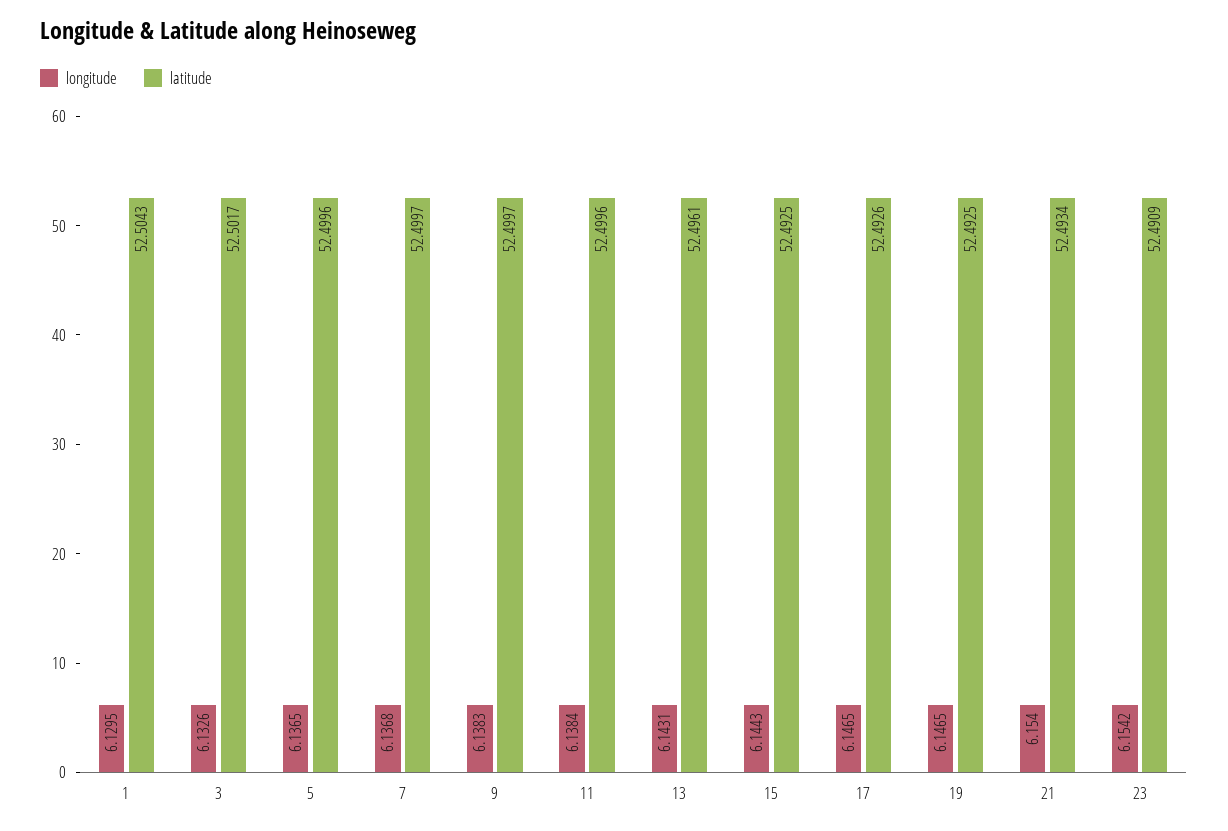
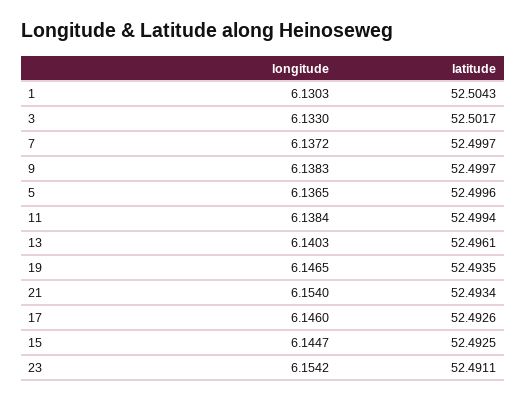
  {
    "longitude": {
-     "1": 6.1295,
+     "1": 6.1303,
-     "3": 6.1326,
+     "3": 6.133,
      "5": 6.1365,
-     "7": 6.1368,
+     "7": 6.1372,
      "9": 6.1383,
      "11": 6.1384,
-     "13": 6.1431,
+     "13": 6.1403,
-     "15": 6.1443,
+     "15": 6.1447,
-     "17": 6.1465,
+     "17": 6.146,
      "19": 6.1465,
      "21": 6.154,
      "23": 6.1542
    },
    "latitude": {
      "1": 52.5043,
      "3": 52.5017,
      "5": 52.4996,
      "7": 52.4997,
      "9": 52.4997,
-     "11": 52.4996,
+     "11": 52.4994,
      "13": 52.4961,
      "15": 52.4925,
      "17": 52.4926,
-     "19": 52.4925,
+     "19": 52.4935,
      "21": 52.4934,
-     "23": 52.4909
+     "23": 52.4911
    }
  }

